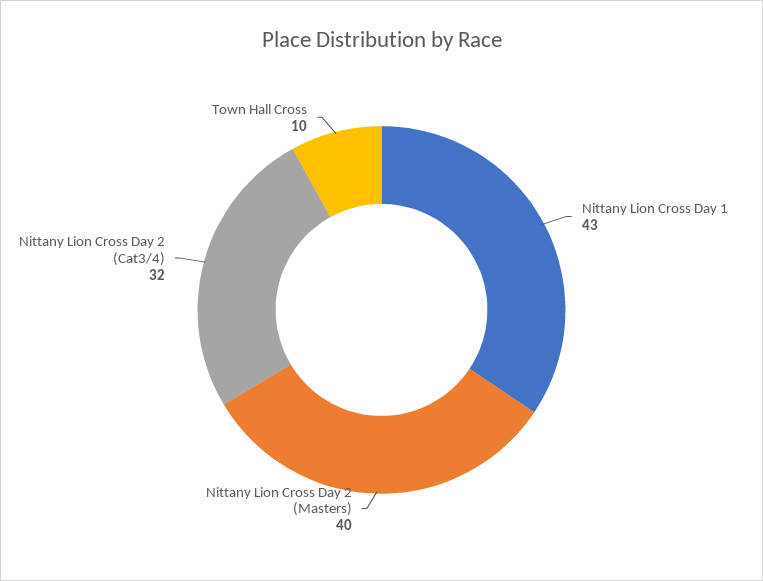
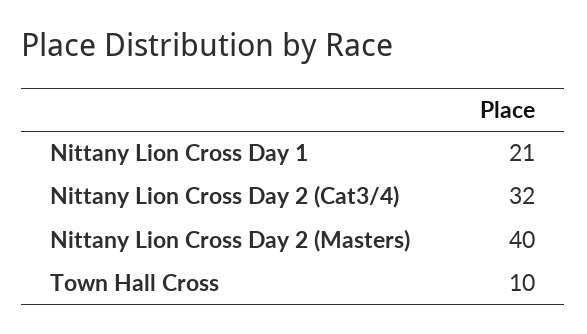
  {
-   "Nittany Lion Cross Day 1": 43,
+   "Nittany Lion Cross Day 1": 21,
    "Nittany Lion Cross Day 2 (Masters)": 40,
    "Nittany Lion Cross Day 2 (Cat3/4)": 32,
    "Town Hall Cross": 10
  }

